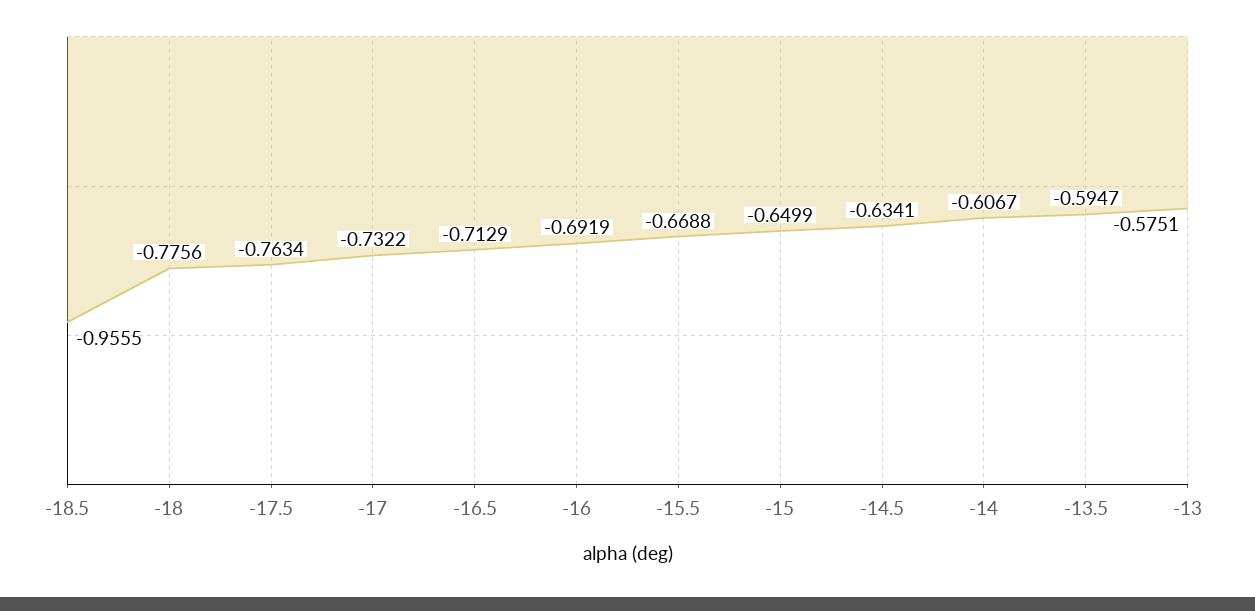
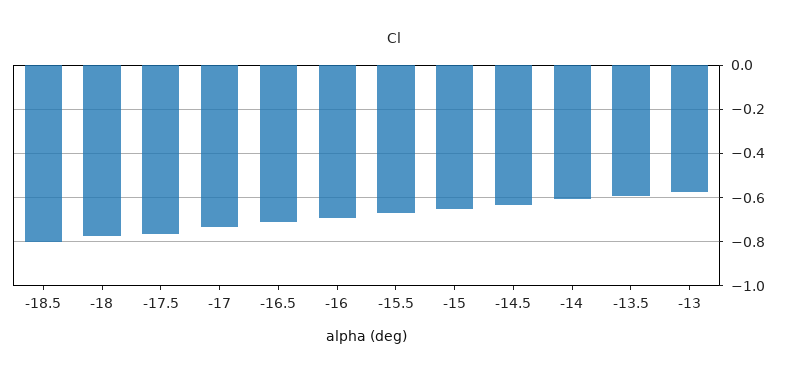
  {
-   "-18.5": -0.9555,
+   "-18.5": -0.8,
    "-18": -0.7756,
    "-17.5": -0.7634,
    "-17": -0.7322,
    "-16.5": -0.7129,
    "-16": -0.6919,
    "-15.5": -0.6688,
    "-15": -0.6499,
    "-14.5": -0.6341,
    "-14": -0.6067,
    "-13.5": -0.5947,
    "-13": -0.5751
  }

